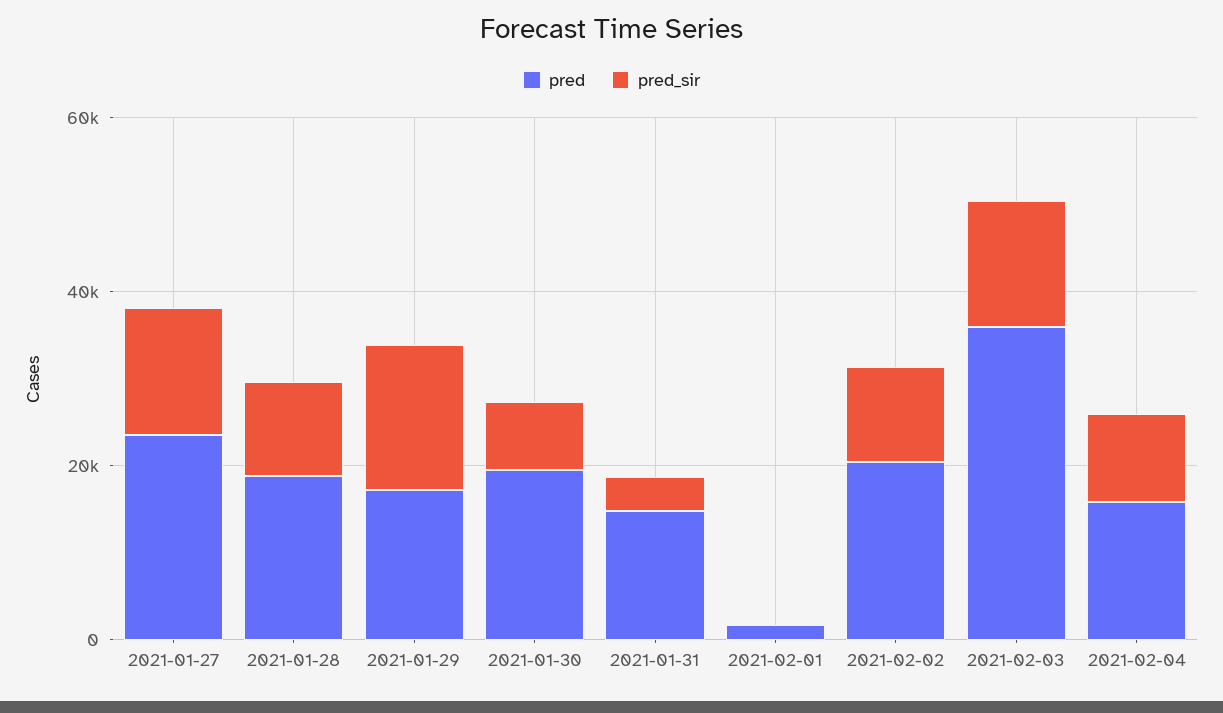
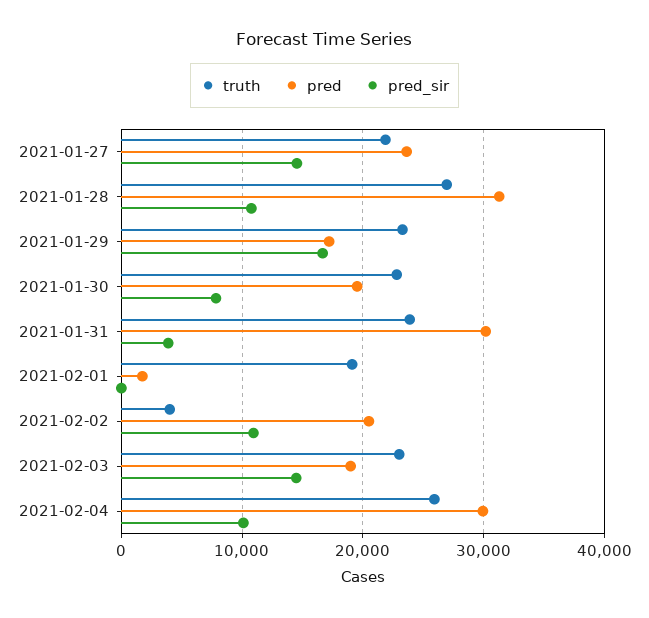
  {
    "pred": {
      "2021-01-27": 24000,
-     "2021-01-28": 20000,
+     "2021-01-28": 31000,
      "2021-01-29": 17000,
      "2021-01-30": 20000,
-     "2021-01-31": 15000,
+     "2021-01-31": 30000,
      "2021-02-01": 2000,
      "2021-02-02": 20000,
-     "2021-02-03": 35000,
+     "2021-02-03": 19000,
-     "2021-02-04": 15000
+     "2021-02-04": 30000
    },
    "pred_sir": {
      "2021-01-27": 15000,
      "2021-01-28": 11000,
      "2021-01-29": 17000,
      "2021-01-30": 8000,
      "2021-01-31": 4000,
      "2021-02-01": 0,
      "2021-02-02": 11000,
      "2021-02-03": 14000,
      "2021-02-04": 10000
-   }
+   },
+   "truth": {
+     "2021-01-27": 22000,
+     "2021-01-28": 27000,
+     "2021-01-29": 23000,
+     "2021-01-30": 23000,
+     "2021-01-31": 24000,
+     "2021-02-01": 19000,
+     "2021-02-02": 4000,
+     "2021-02-03": 23000,
+     "2021-02-04": 26000
+   }
  }

